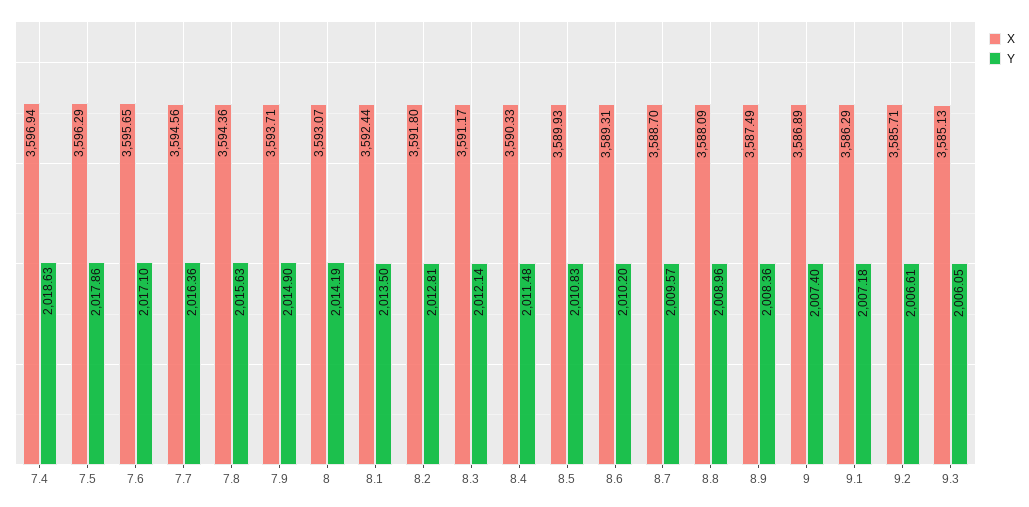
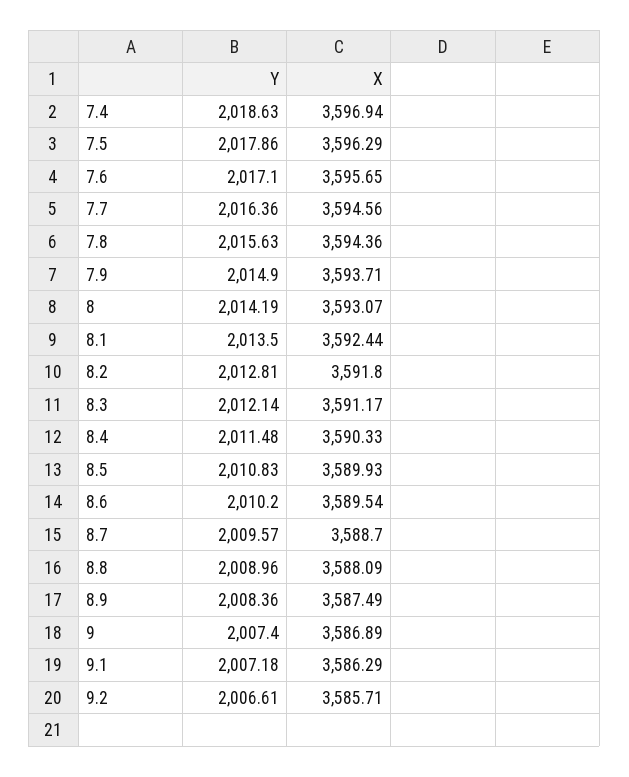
  {
    "X": {
      "7.4": 3596.94,
      "7.5": 3596.29,
      "7.6": 3595.65,
      "7.7": 3594.56,
      "7.8": 3594.36,
      "7.9": 3593.71,
      "8": 3593.07,
      "8.1": 3592.44,
      "8.2": 3591.8,
      "8.3": 3591.17,
      "8.4": 3590.33,
      "8.5": 3589.93,
-     "8.6": 3589.31,
+     "8.6": 3589.54,
      "8.7": 3588.7,
      "8.8": 3588.09,
      "8.9": 3587.49,
      "9": 3586.89,
      "9.1": 3586.29,
-     "9.2": 3585.71,
+     "9.2": 3585.71
-     "9.3": 3585.13
    },
    "Y": {
      "7.4": 2018.63,
      "7.5": 2017.86,
      "7.6": 2017.1,
      "7.7": 2016.36,
      "7.8": 2015.63,
      "7.9": 2014.9,
      "8": 2014.19,
      "8.1": 2013.5,
      "8.2": 2012.81,
      "8.3": 2012.14,
      "8.4": 2011.48,
      "8.5": 2010.83,
      "8.6": 2010.2,
      "8.7": 2009.57,
      "8.8": 2008.96,
      "8.9": 2008.36,
      "9": 2007.4,
      "9.1": 2007.18,
-     "9.2": 2006.61,
+     "9.2": 2006.61
-     "9.3": 2006.05
    }
  }

